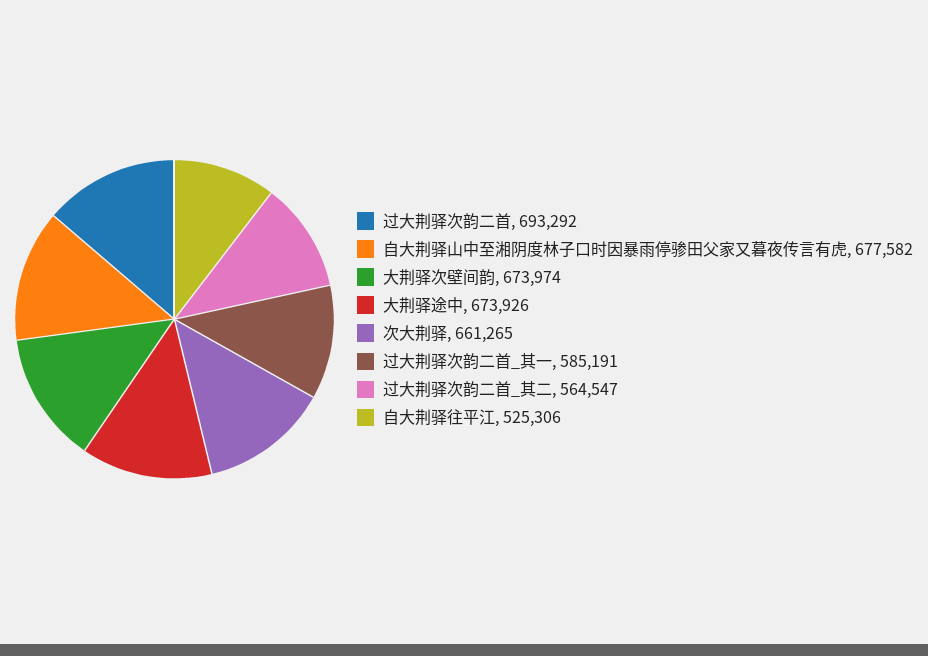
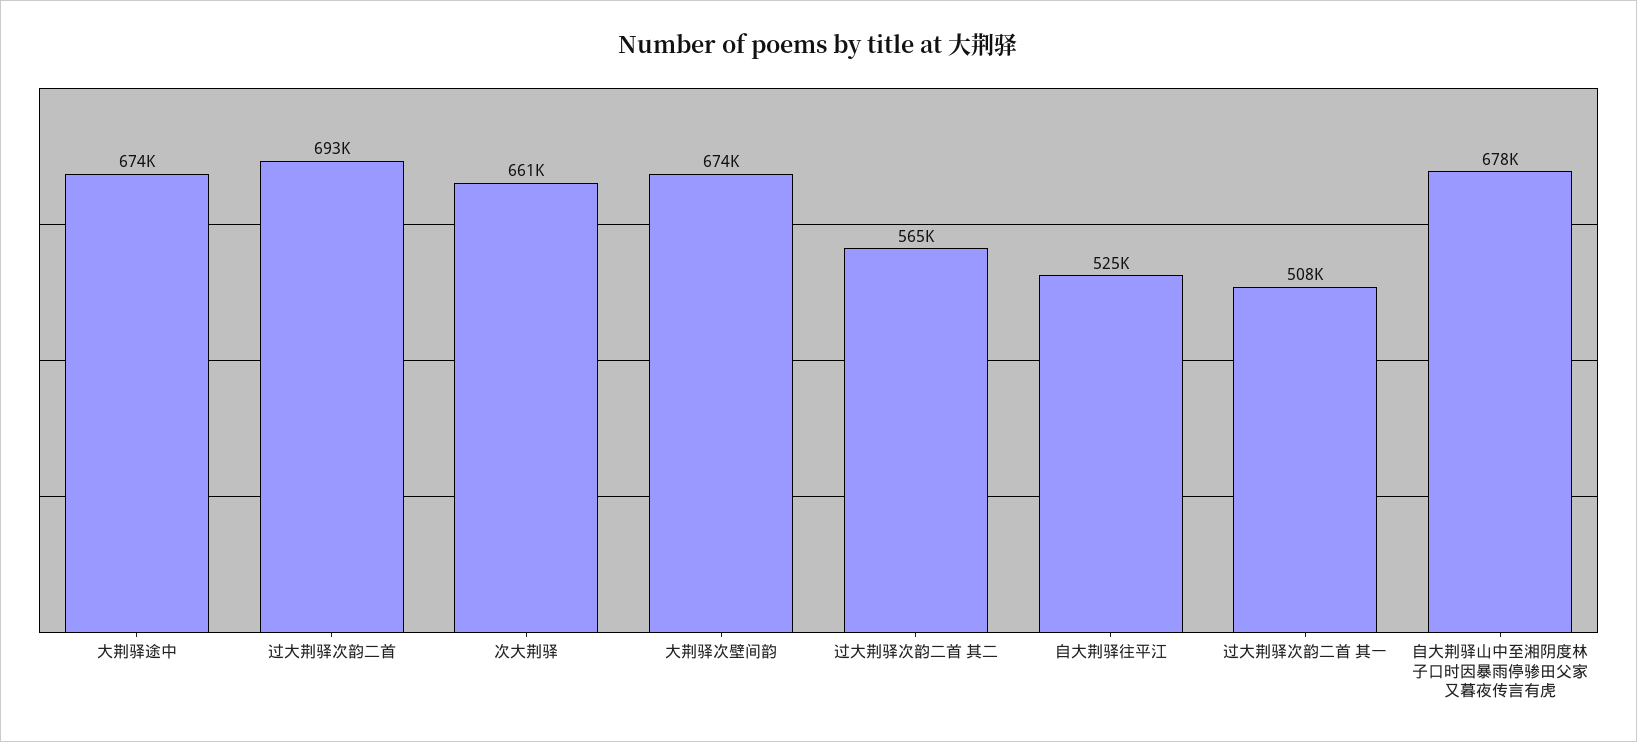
  {
    "过大荆驿次韵二首": 693292,
    "自大荆驿山中至湘阴度林子口时因暴雨停骖田父家又暮夜传言有虎": 677582,
    "大荆驿次壁间韵": 673974,
    "大荆驿途中": 673926,
    "次大荆驿": 661265,
-   "过大荆驿次韵二首_其一": 585191,
+   "过大荆驿次韵二首_其一": 508000,
    "过大荆驿次韵二首_其二": 564547,
    "自大荆驿往平江": 525306
  }

